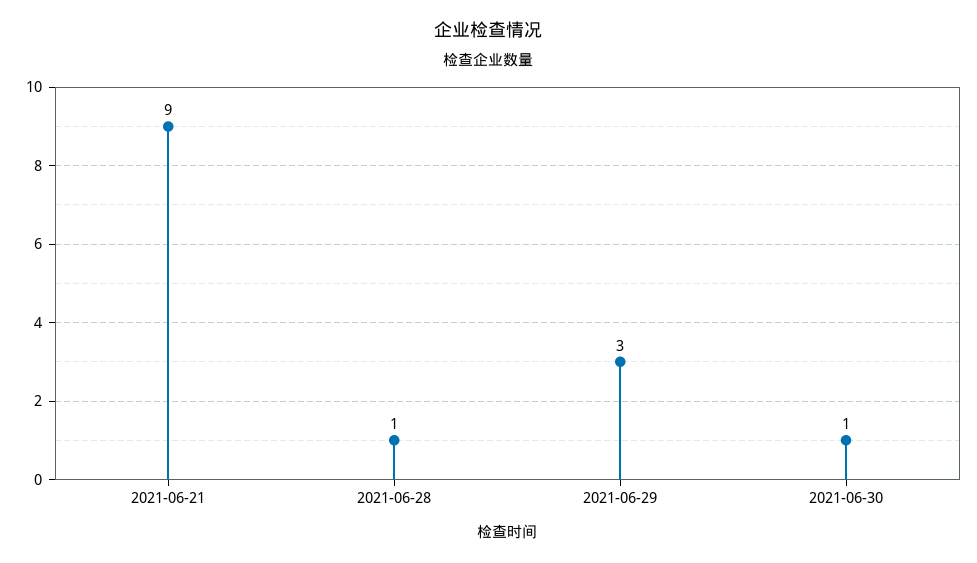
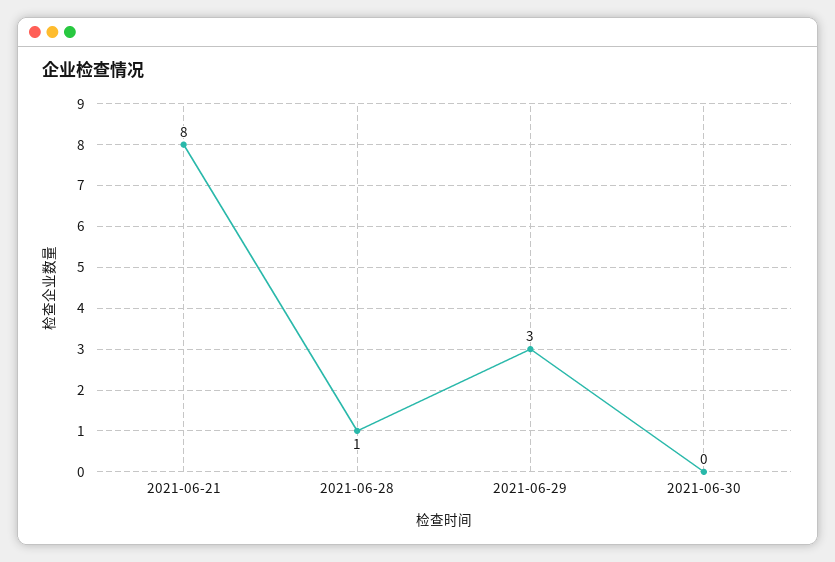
  {
-   "2021-06-21": 9,
+   "2021-06-21": 8,
    "2021-06-28": 1,
    "2021-06-29": 3,
-   "2021-06-30": 1
+   "2021-06-30": 0
  }

